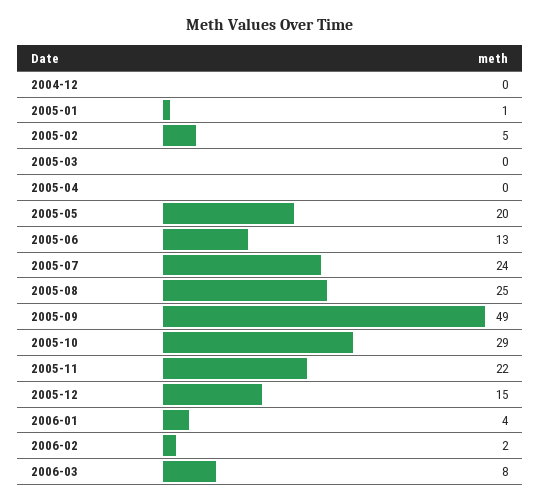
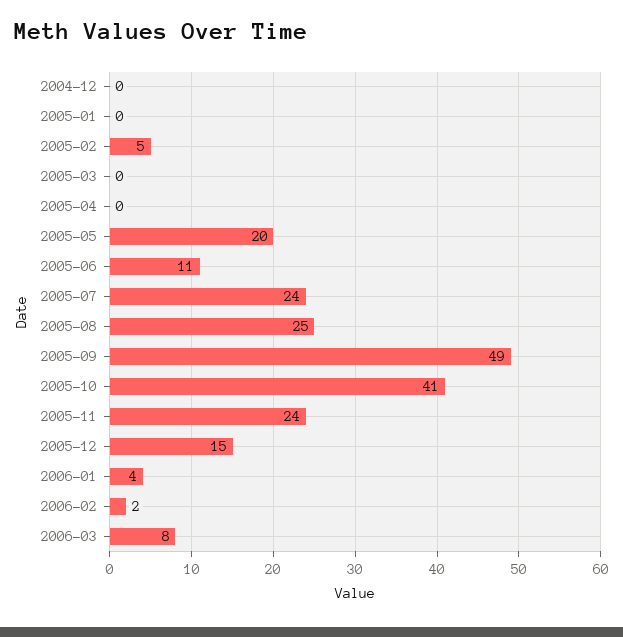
  {
    "2004-12": 0,
-   "2005-01": 1,
+   "2005-01": 0,
    "2005-02": 5,
    "2005-03": 0,
    "2005-04": 0,
    "2005-05": 20,
-   "2005-06": 13,
+   "2005-06": 11,
    "2005-07": 24,
    "2005-08": 25,
    "2005-09": 49,
-   "2005-10": 29,
+   "2005-10": 41,
-   "2005-11": 22,
+   "2005-11": 24,
    "2005-12": 15,
    "2006-01": 4,
    "2006-02": 2,
    "2006-03": 8
  }

